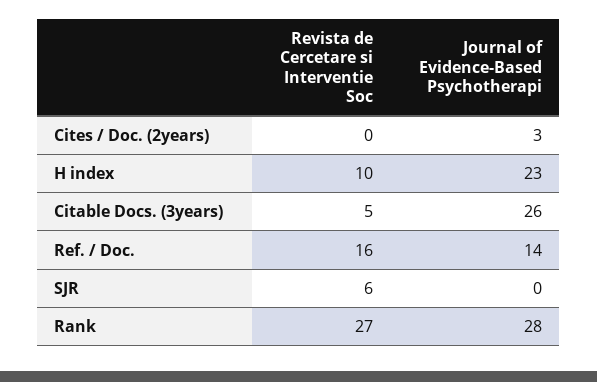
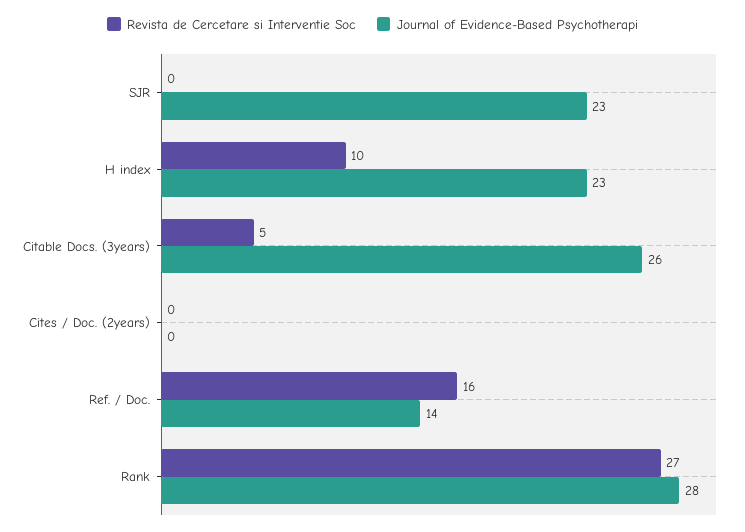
  {
    "Revista de Cercetare si Interventie Soc": {
      "Cites / Doc. (2years)": 0,
      "H index": 10,
      "Citable Docs. (3years)": 5,
      "Ref. / Doc.": 16,
-     "SJR": 6,
+     "SJR": 0,
      "Rank": 27
    },
    "Journal of Evidence-Based Psychotherapi": {
-     "Cites / Doc. (2years)": 3,
+     "Cites / Doc. (2years)": 0,
      "H index": 23,
      "Citable Docs. (3years)": 26,
      "Ref. / Doc.": 14,
-     "SJR": 0,
+     "SJR": 23,
      "Rank": 28
    }
  }

